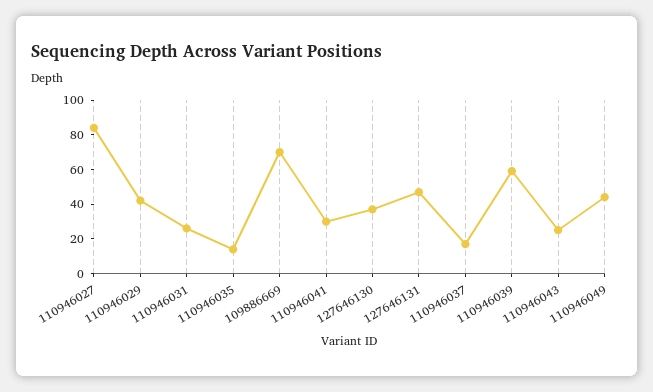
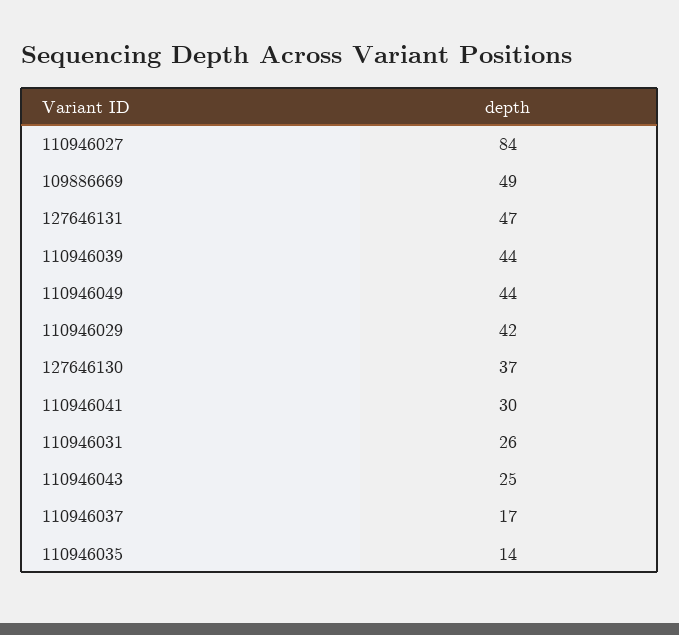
  {
    "110946027": 84,
    "110946029": 42,
    "110946031": 26,
    "110946035": 14,
-   "109886669": 70,
+   "109886669": 49,
    "110946041": 30,
    "127646130": 37,
    "127646131": 47,
    "110946037": 17,
-   "110946039": 60,
+   "110946039": 44,
    "110946043": 25,
    "110946049": 44
  }

